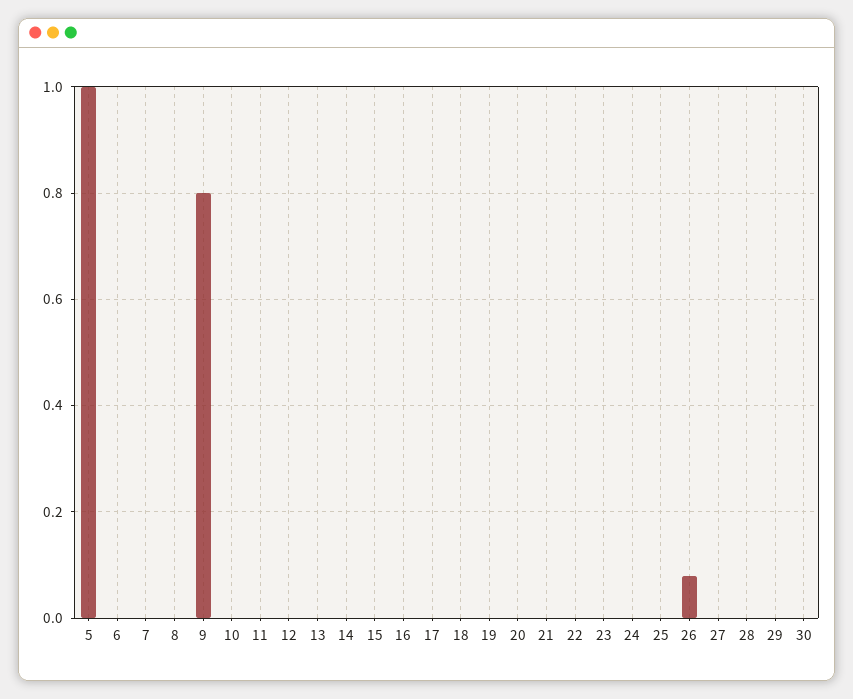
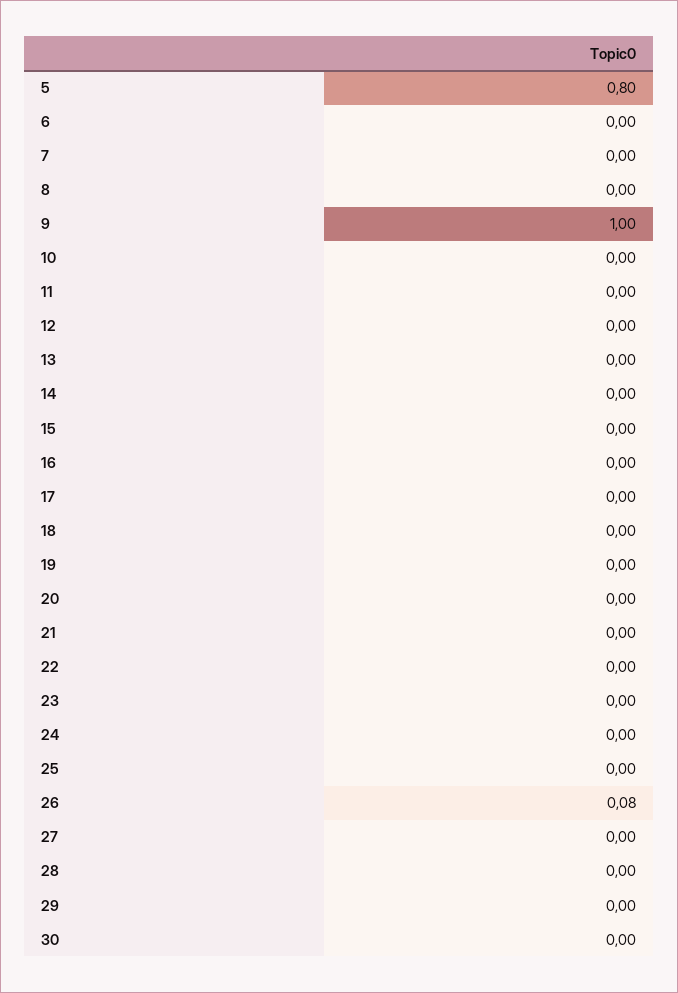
  {
-   "5": 1,
+   "5": 0.8,
    "6": 0,
    "7": 0,
    "8": 0,
-   "9": 0.8,
+   "9": 1,
    "10": 0,
    "11": 0,
    "12": 0,
    "13": 0,
    "14": 0,
    "15": 0,
    "16": 0,
    "17": 0,
    "18": 0,
    "19": 0,
    "20": 0,
    "21": 0,
    "22": 0,
    "23": 0,
    "24": 0,
    "25": 0,
    "26": 0.08,
    "27": 0,
    "28": 0,
    "29": 0,
    "30": 0
  }

